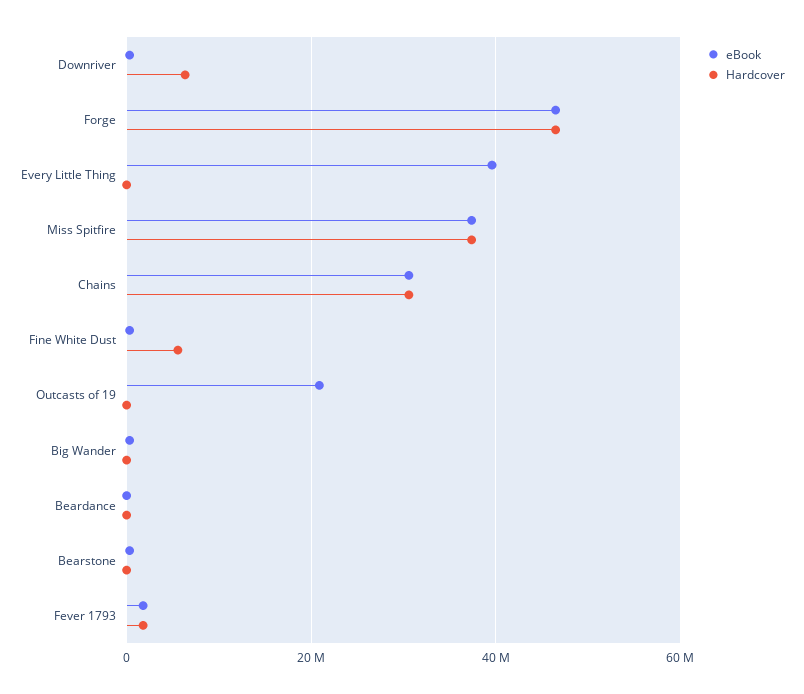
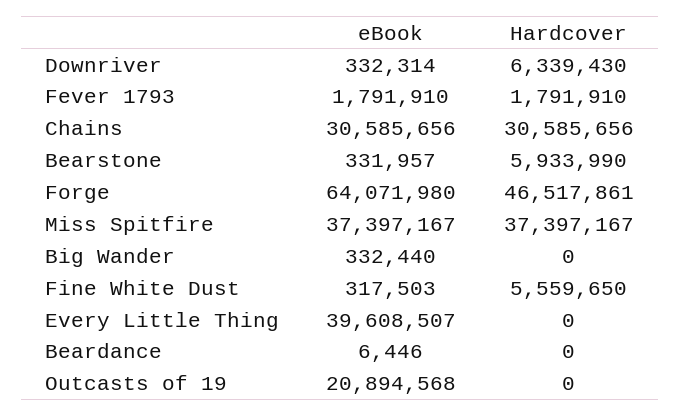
  {
    "eBook": {
      "Downriver": 332314,
-     "Forge": 46000000,
+     "Forge": 64071980,
      "Every Little Thing": 39608507,
      "Miss Spitfire": 37397167,
      "Chains": 30585656,
      "Fine White Dust": 317503,
      "Outcasts of 19": 20894568,
      "Big Wander": 332440,
      "Beardance": 6446,
      "Bearstone": 331957,
      "Fever 1793": 1791910
    },
    "Hardcover": {
      "Downriver": 6339430,
      "Forge": 46517861,
      "Every Little Thing": 0,
      "Miss Spitfire": 37397167,
      "Chains": 30585656,
      "Fine White Dust": 5559650,
      "Outcasts of 19": 0,
      "Big Wander": 0,
      "Beardance": 0,
-     "Bearstone": 0,
+     "Bearstone": 5933990,
      "Fever 1793": 1791910
    }
  }

